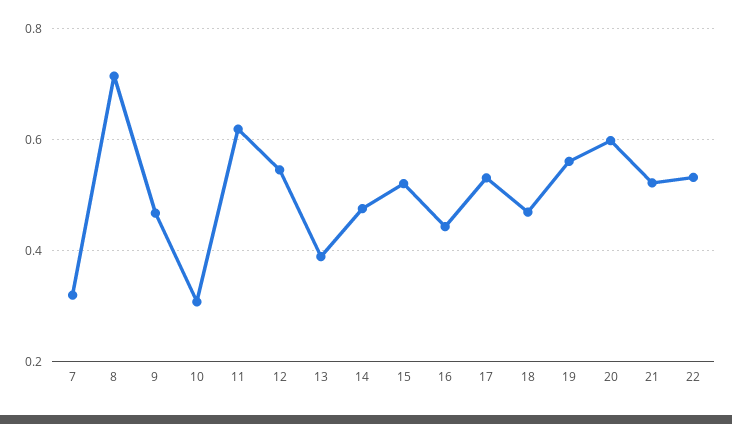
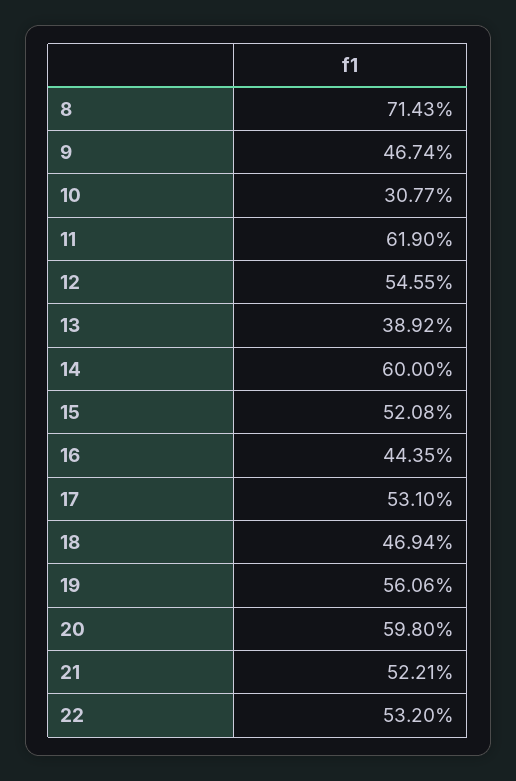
  {
-   "7": 0.32,
    "8": 0.7143,
    "9": 0.4674,
    "10": 0.3077,
    "11": 0.619,
    "12": 0.5455,
    "13": 0.3892,
-   "14": 0.48,
+   "14": 0.6,
    "15": 0.5208,
    "16": 0.4435,
    "17": 0.531,
    "18": 0.4694,
    "19": 0.5606,
    "20": 0.598,
    "21": 0.5221,
    "22": 0.532
  }

